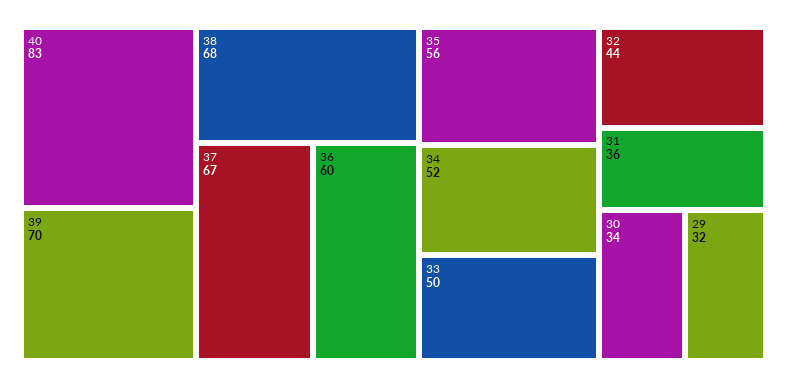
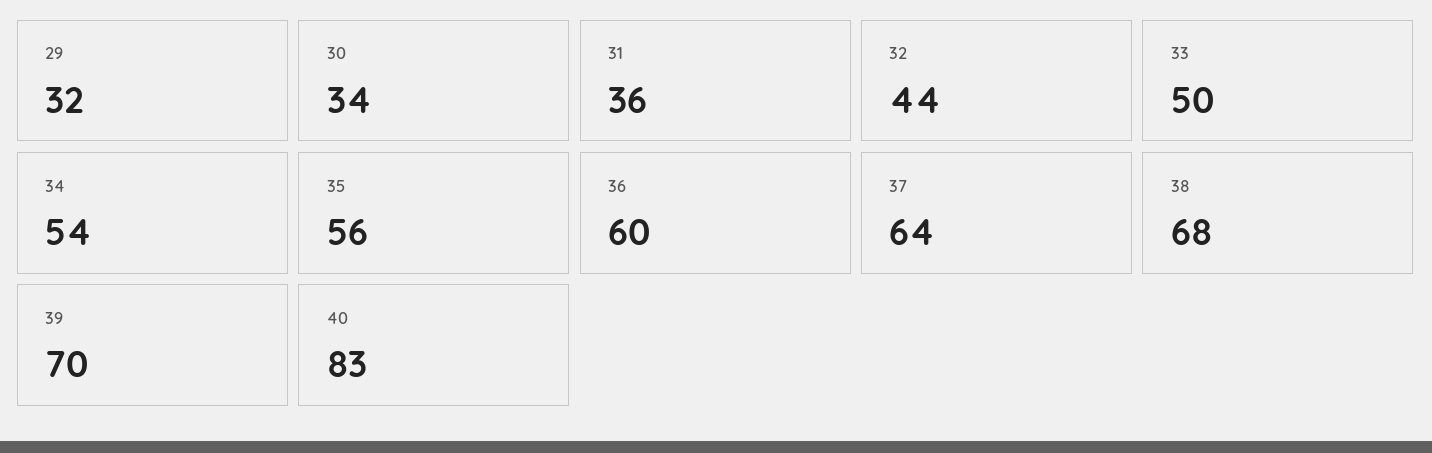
  {
    "40": 83,
    "39": 70,
    "38": 68,
-   "37": 67,
+   "37": 64,
    "36": 60,
    "35": 56,
-   "34": 52,
+   "34": 54,
    "33": 50,
    "32": 44,
    "31": 36,
    "30": 34,
    "29": 32
  }

